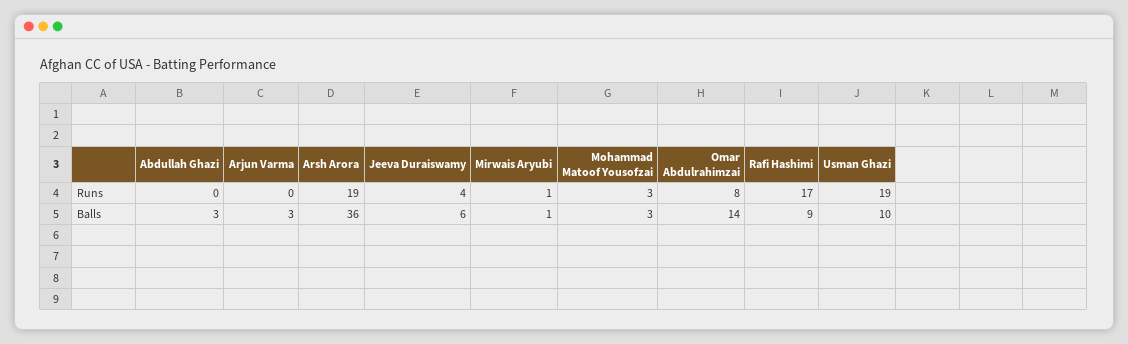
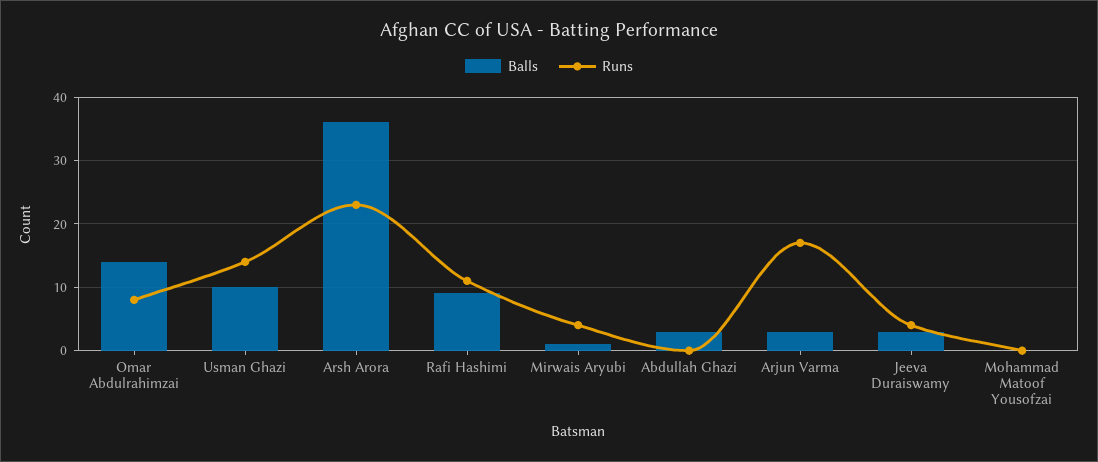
  {
    "Runs": {
      "Abdullah Ghazi": 0,
-     "Arjun Varma": 0,
+     "Arjun Varma": 17,
-     "Arsh Arora": 19,
+     "Arsh Arora": 23,
      "Jeeva Duraiswamy": 4,
-     "Mirwais Aryubi": 1,
+     "Mirwais Aryubi": 4,
-     "Mohammad Matoof Yousofzai": 3,
+     "Mohammad Matoof Yousofzai": 0,
      "Omar Abdulrahimzai": 8,
-     "Rafi Hashimi": 17,
+     "Rafi Hashimi": 11,
-     "Usman Ghazi": 19
+     "Usman Ghazi": 14
    },
    "Balls": {
      "Abdullah Ghazi": 3,
      "Arjun Varma": 3,
      "Arsh Arora": 36,
-     "Jeeva Duraiswamy": 6,
+     "Jeeva Duraiswamy": 3,
      "Mirwais Aryubi": 1,
-     "Mohammad Matoof Yousofzai": 3,
+     "Mohammad Matoof Yousofzai": 0,
      "Omar Abdulrahimzai": 14,
      "Rafi Hashimi": 9,
      "Usman Ghazi": 10
    }
  }

